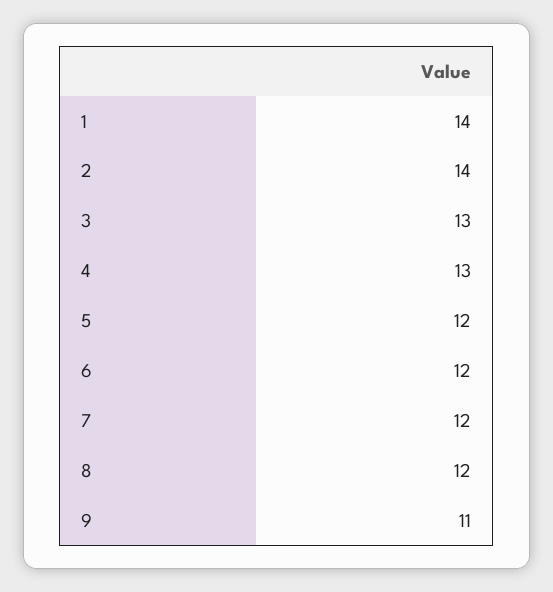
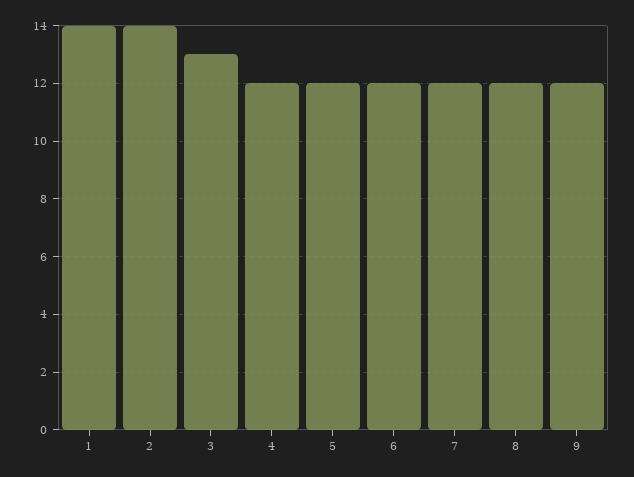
  {
    "1": 14,
    "2": 14,
    "3": 13,
-   "4": 13,
+   "4": 12,
    "5": 12,
    "6": 12,
    "7": 12,
    "8": 12,
-   "9": 11
+   "9": 12
  }

